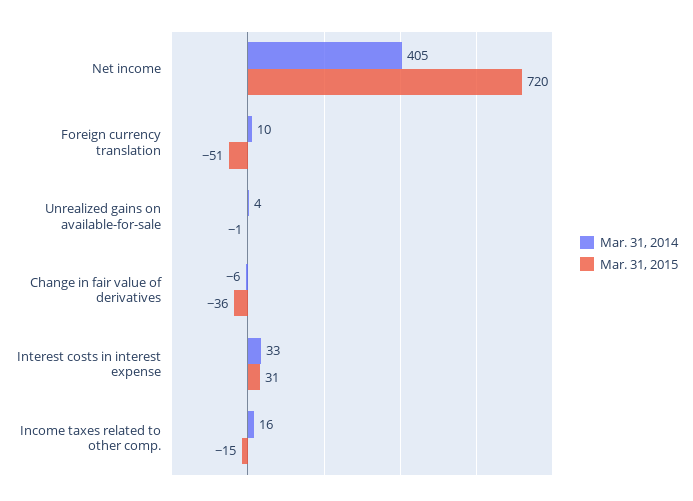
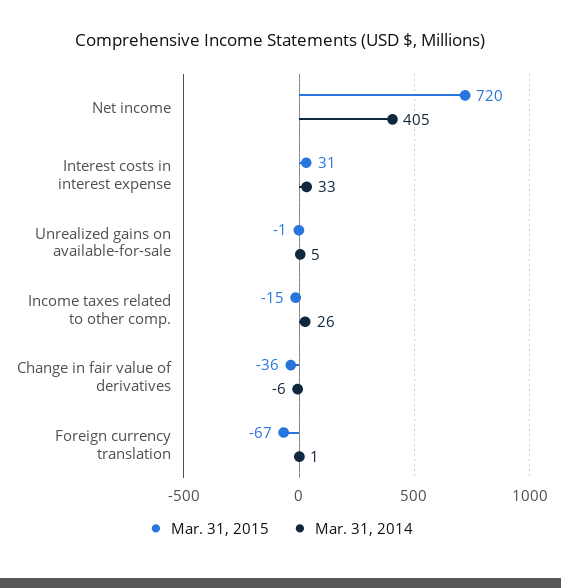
  {
    "Mar. 31, 2014": {
      "Net income": 405,
-     "Foreign currency translation": 10,
+     "Foreign currency translation": 1,
-     "Unrealized gains on available-for-sale": 4,
+     "Unrealized gains on available-for-sale": 5,
      "Change in fair value of derivatives": -6,
      "Interest costs in interest expense": 33,
-     "Income taxes related to other comp.": 16
+     "Income taxes related to other comp.": 26
    },
    "Mar. 31, 2015": {
      "Net income": 720,
-     "Foreign currency translation": -51,
+     "Foreign currency translation": -67,
      "Unrealized gains on available-for-sale": -1,
      "Change in fair value of derivatives": -36,
      "Interest costs in interest expense": 31,
      "Income taxes related to other comp.": -15
    }
  }

